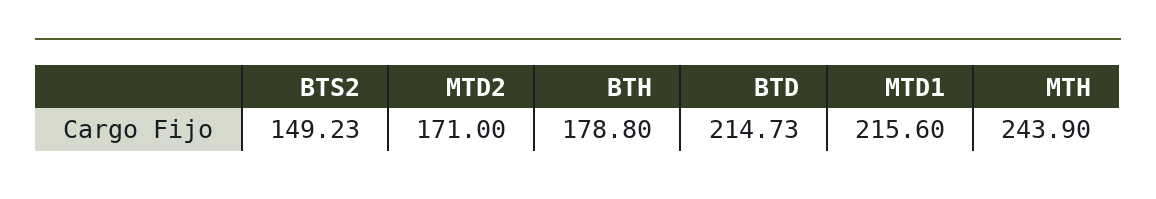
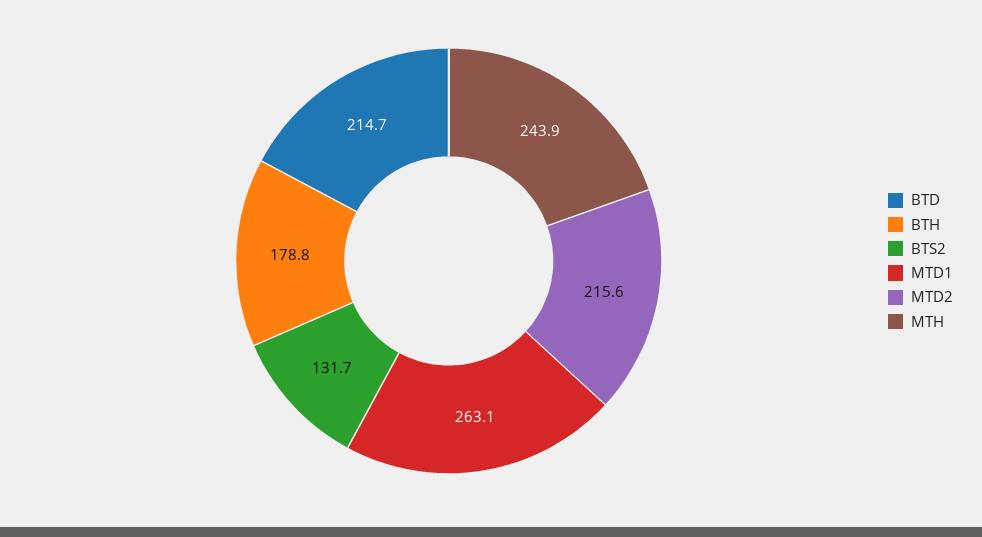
  {
-   "BTS2": 149.23,
+   "BTS2": 131.7,
-   "MTD2": 171,
+   "MTD2": 215.6,
    "BTH": 178.8,
    "BTD": 214.73,
-   "MTD1": 215.6,
+   "MTD1": 263.1,
    "MTH": 243.9
  }

